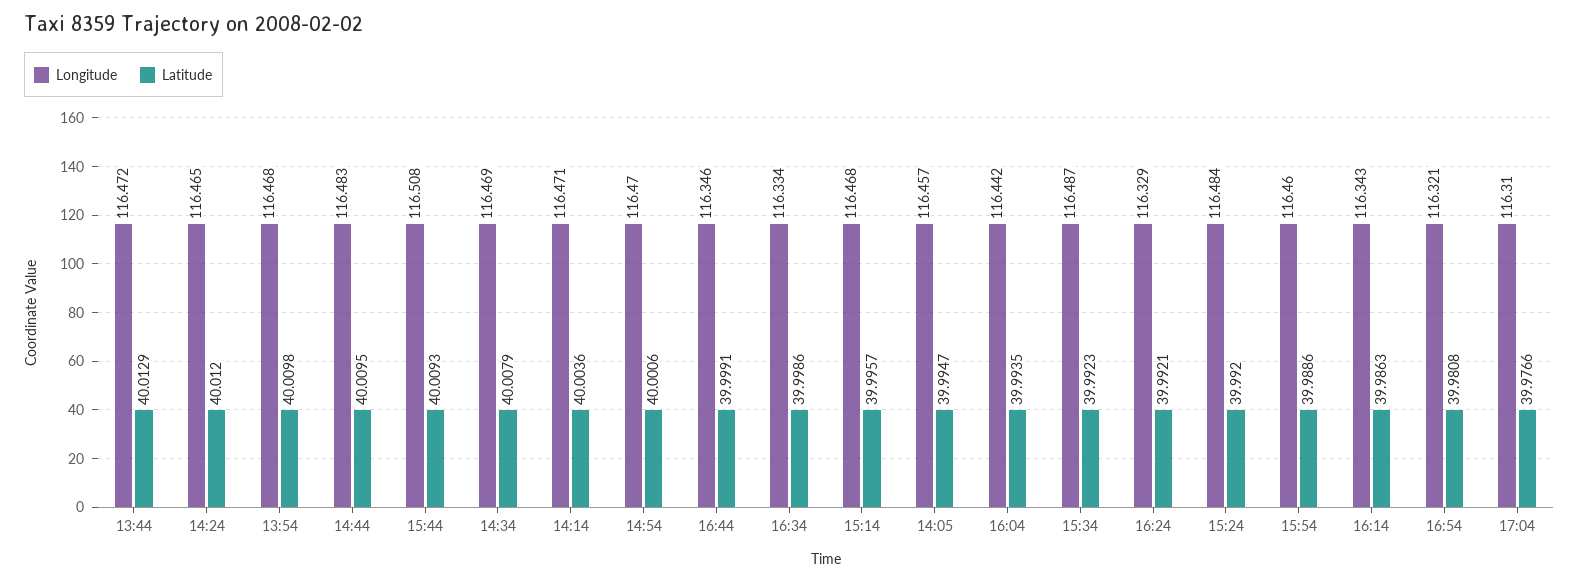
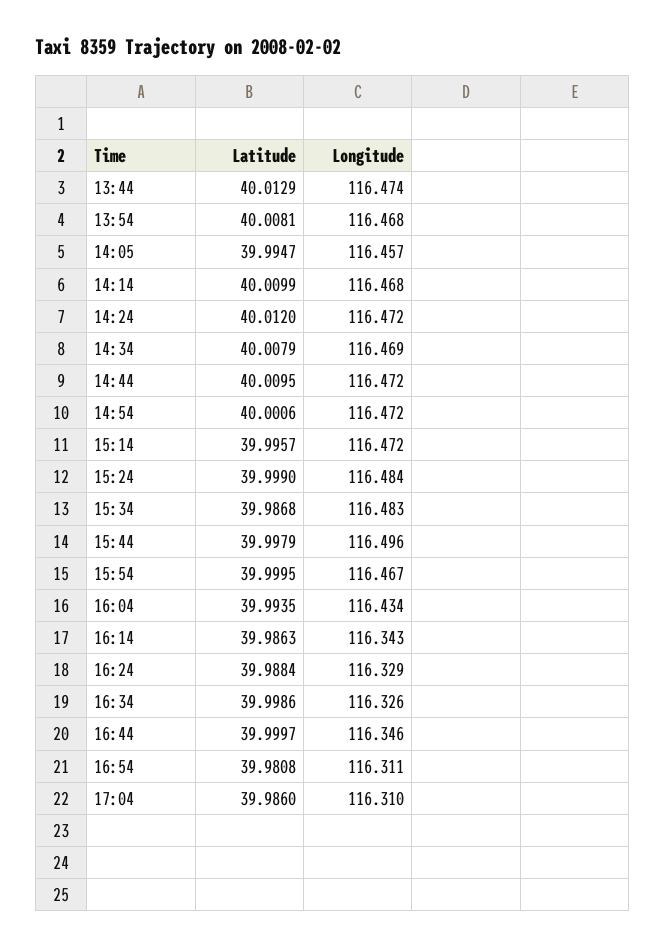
  {
    "Longitude": {
-     "13:44": 116.472,
+     "13:44": 116.474,
-     "14:24": 116.465,
+     "14:24": 116.472,
      "13:54": 116.468,
-     "14:44": 116.483,
+     "14:44": 116.472,
-     "15:44": 116.508,
+     "15:44": 116.496,
      "14:34": 116.469,
-     "14:14": 116.471,
+     "14:14": 116.468,
-     "14:54": 116.47,
+     "14:54": 116.472,
      "16:44": 116.346,
-     "16:34": 116.334,
+     "16:34": 116.326,
-     "15:14": 116.468,
+     "15:14": 116.472,
      "14:05": 116.457,
-     "16:04": 116.442,
+     "16:04": 116.434,
-     "15:34": 116.487,
+     "15:34": 116.483,
      "16:24": 116.329,
      "15:24": 116.484,
-     "15:54": 116.46,
+     "15:54": 116.467,
      "16:14": 116.343,
-     "16:54": 116.321,
+     "16:54": 116.311,
      "17:04": 116.31
    },
    "Latitude": {
      "13:44": 40.0129,
      "14:24": 40.012,
-     "13:54": 40.0098,
+     "13:54": 40.0081,
      "14:44": 40.0095,
-     "15:44": 40.0093,
+     "15:44": 39.9979,
      "14:34": 40.0079,
-     "14:14": 40.0036,
+     "14:14": 40.0099,
      "14:54": 40.0006,
-     "16:44": 39.9991,
+     "16:44": 39.9997,
      "16:34": 39.9986,
      "15:14": 39.9957,
      "14:05": 39.9947,
      "16:04": 39.9935,
-     "15:34": 39.9923,
+     "15:34": 39.9868,
-     "16:24": 39.9921,
+     "16:24": 39.9884,
-     "15:24": 39.992,
+     "15:24": 39.999,
-     "15:54": 39.9886,
+     "15:54": 39.9995,
      "16:14": 39.9863,
      "16:54": 39.9808,
-     "17:04": 39.9766
+     "17:04": 39.986
    }
  }

